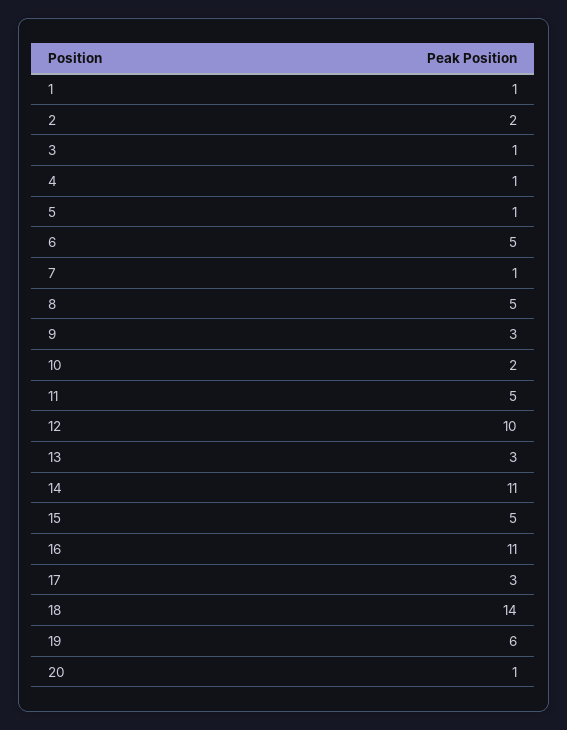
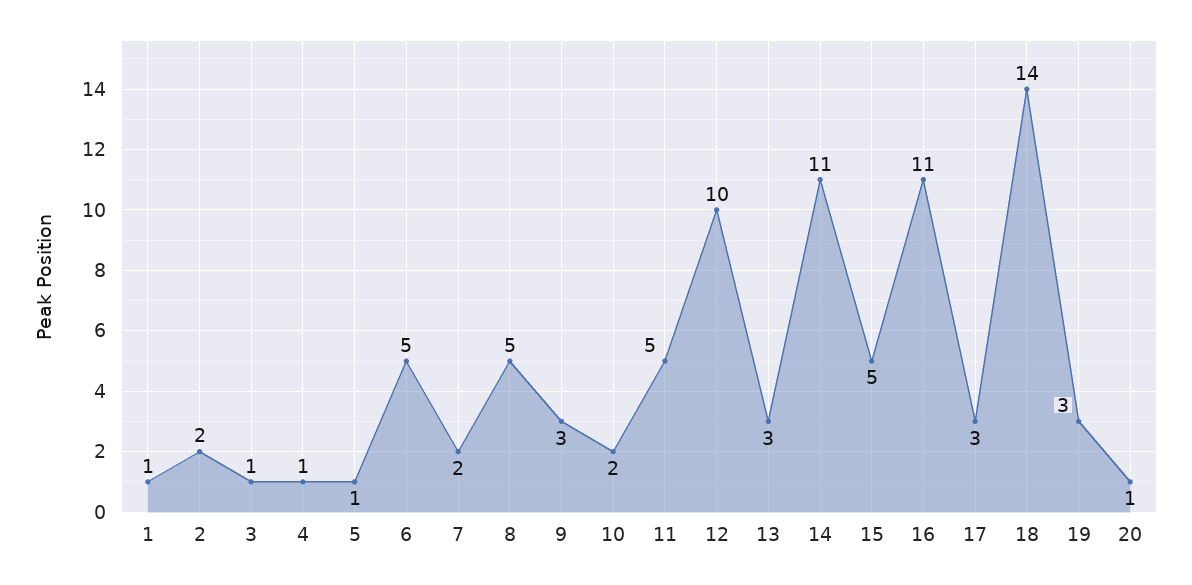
  {
    "1": 1,
    "2": 2,
    "3": 1,
    "4": 1,
    "5": 1,
    "6": 5,
-   "7": 1,
+   "7": 2,
    "8": 5,
    "9": 3,
    "10": 2,
    "11": 5,
    "12": 10,
    "13": 3,
    "14": 11,
    "15": 5,
    "16": 11,
    "17": 3,
    "18": 14,
-   "19": 6,
+   "19": 3,
    "20": 1
  }

